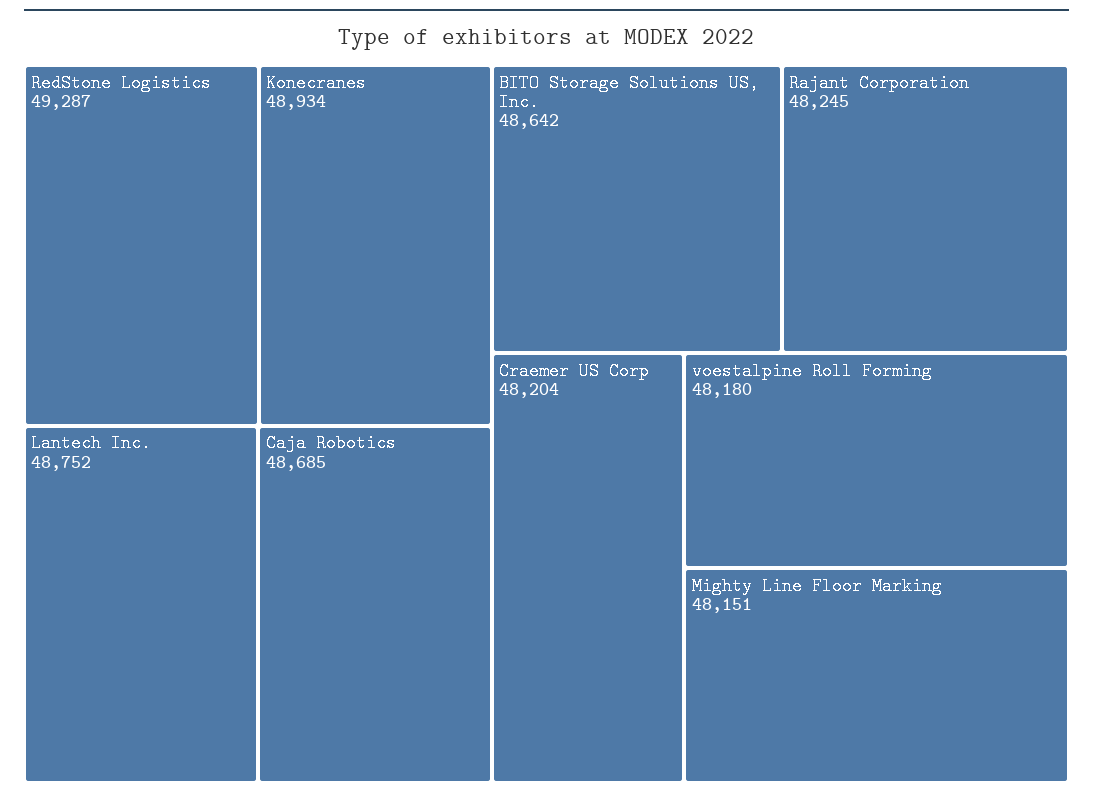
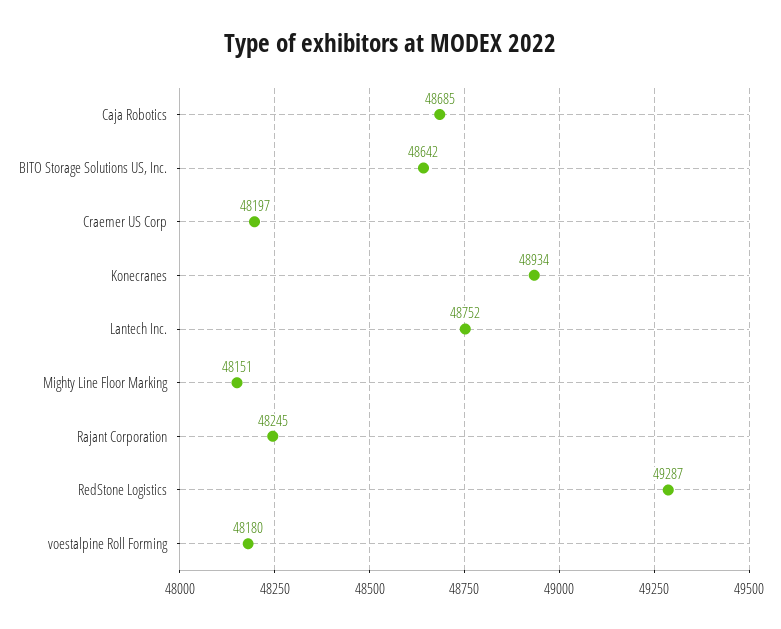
  {
    "RedStone Logistics": 49287,
    "Konecranes": 48934,
    "Lantech Inc.": 48752,
    "Caja Robotics": 48685,
    "BITO Storage Solutions US, Inc.": 48642,
    "Rajant Corporation": 48245,
-   "Craemer US Corp": 48204,
+   "Craemer US Corp": 48197,
    "voestalpine Roll Forming": 48180,
    "Mighty Line Floor Marking": 48151
  }

